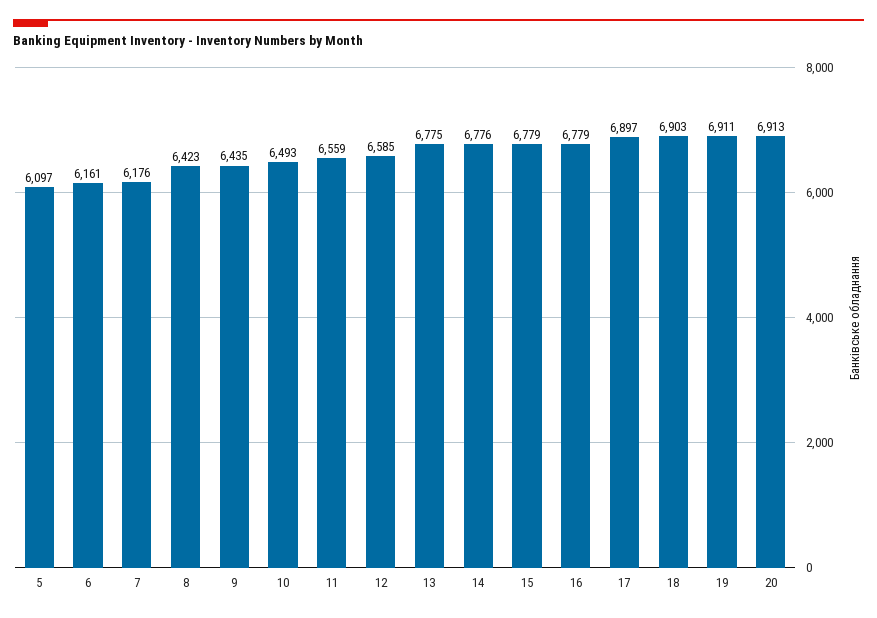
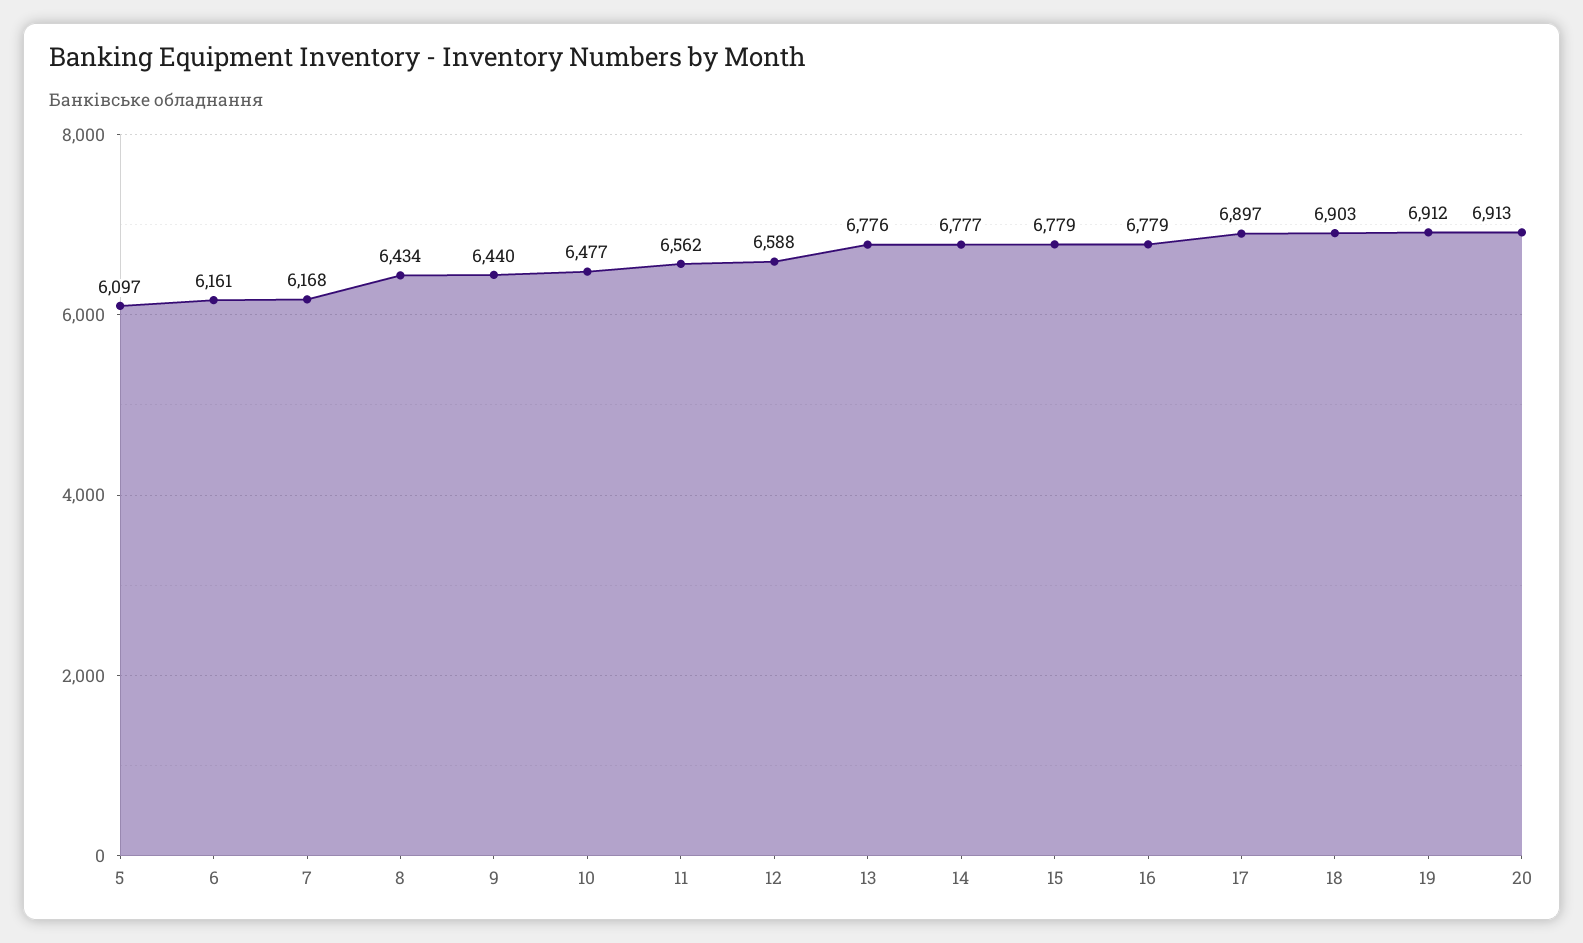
  {
    "5": 6097,
    "6": 6161,
-   "7": 6176,
+   "7": 6168,
-   "8": 6423,
+   "8": 6434,
-   "9": 6435,
+   "9": 6440,
-   "10": 6493,
+   "10": 6477,
-   "11": 6559,
+   "11": 6562,
-   "12": 6585,
+   "12": 6588,
-   "13": 6775,
+   "13": 6776,
-   "14": 6776,
+   "14": 6777,
    "15": 6779,
    "16": 6779,
    "17": 6897,
    "18": 6903,
-   "19": 6911,
+   "19": 6912,
    "20": 6913
  }

